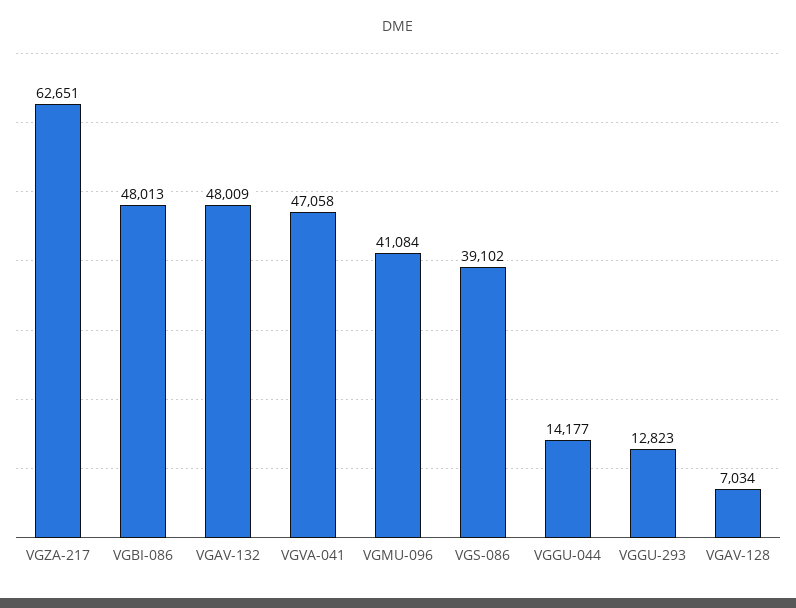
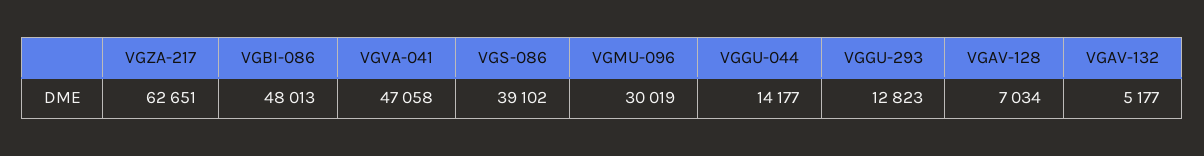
  {
    "VGZA-217": 62651,
    "VGBI-086": 48013,
-   "VGAV-132": 48009,
+   "VGAV-132": 5177,
    "VGVA-041": 47058,
-   "VGMU-096": 41084,
+   "VGMU-096": 30019,
    "VGS-086": 39102,
    "VGGU-044": 14177,
    "VGGU-293": 12823,
    "VGAV-128": 7034
  }

